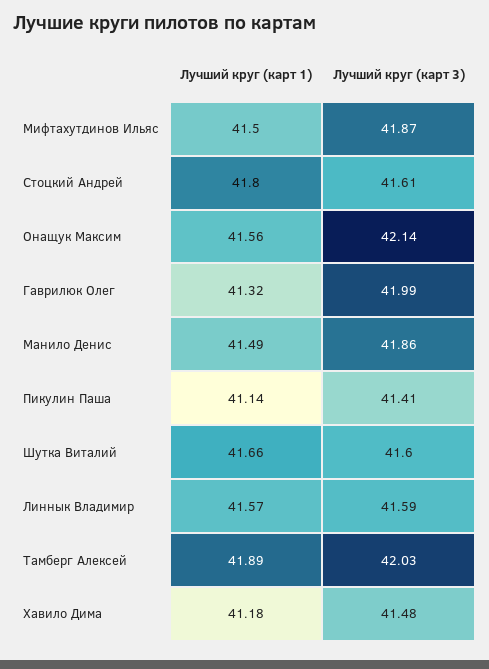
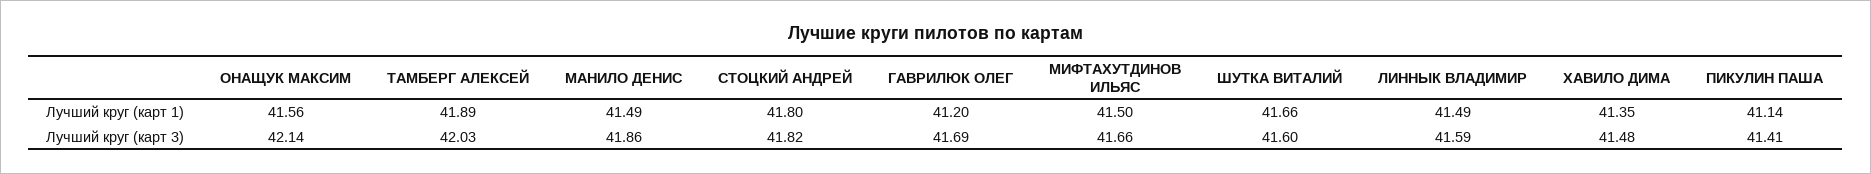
  {
    "Лучший круг (карт 1)": {
      "Мифтахутдинов Ильяс": 41.5,
      "Стоцкий Андрей": 41.8,
      "Онащук Максим": 41.56,
-     "Гаврилюк Олег": 41.32,
+     "Гаврилюк Олег": 41.2,
      "Манило Денис": 41.49,
      "Пикулин Паша": 41.14,
      "Шутка Виталий": 41.66,
-     "Линнык Владимир": 41.57,
+     "Линнык Владимир": 41.49,
      "Тамберг Алексей": 41.89,
-     "Хавило Дима": 41.18
+     "Хавило Дима": 41.35
    },
    "Лучший круг (карт 3)": {
-     "Мифтахутдинов Ильяс": 41.87,
+     "Мифтахутдинов Ильяс": 41.66,
-     "Стоцкий Андрей": 41.61,
+     "Стоцкий Андрей": 41.82,
      "Онащук Максим": 42.14,
-     "Гаврилюк Олег": 41.99,
+     "Гаврилюк Олег": 41.69,
      "Манило Денис": 41.86,
      "Пикулин Паша": 41.41,
      "Шутка Виталий": 41.6,
      "Линнык Владимир": 41.59,
      "Тамберг Алексей": 42.03,
      "Хавило Дима": 41.48
    }
  }

